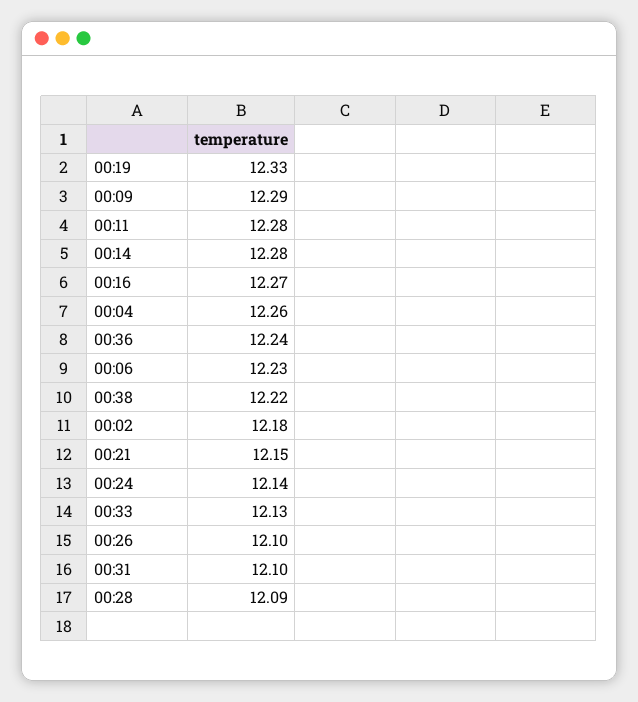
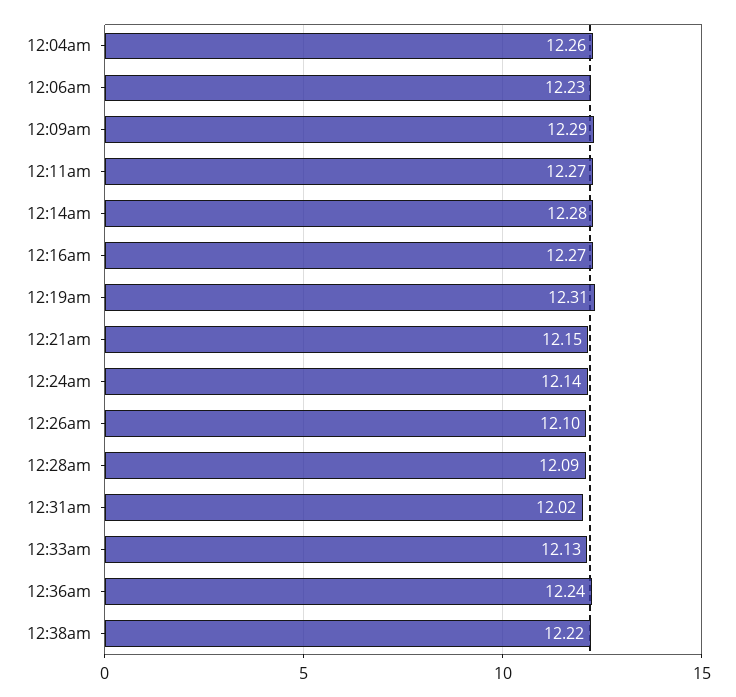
  {
-   "00:19": 12.33,
+   "00:19": 12.31,
    "00:09": 12.29,
-   "00:11": 12.28,
+   "00:11": 12.27,
    "00:14": 12.28,
    "00:16": 12.27,
    "00:04": 12.26,
    "00:36": 12.24,
    "00:06": 12.23,
    "00:38": 12.22,
-   "00:02": 12.18,
    "00:21": 12.15,
    "00:24": 12.14,
    "00:33": 12.13,
    "00:26": 12.1,
-   "00:31": 12.1,
+   "00:31": 12.02,
    "00:28": 12.09
  }

